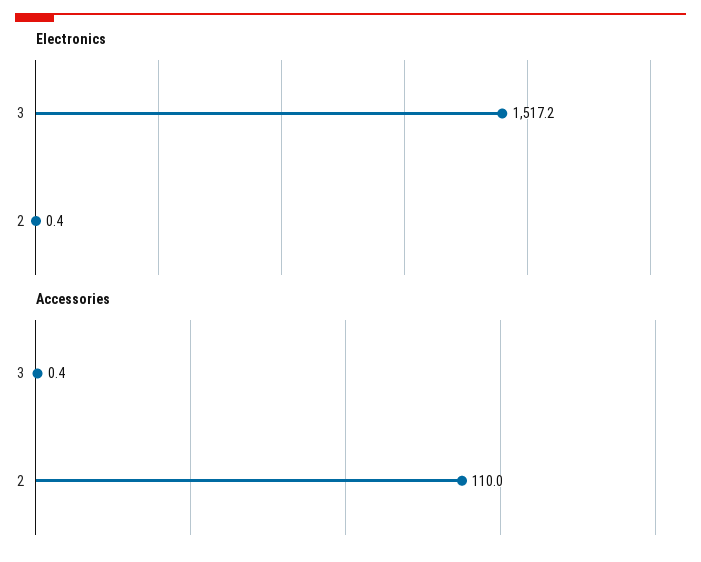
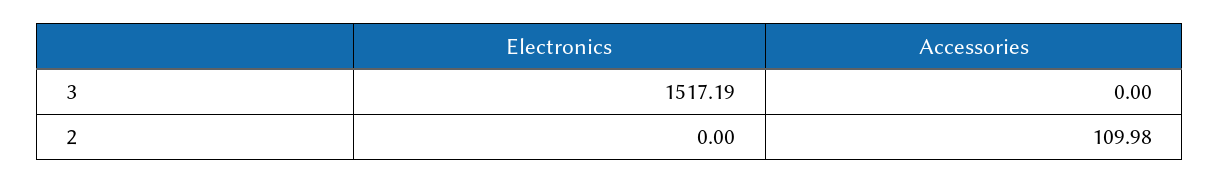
  {
    "Electronics": {
      "3": 1517.19,
-     "2": 0.4
+     "2": 0
    },
    "Accessories": {
-     "3": 0.4,
+     "3": 0,
      "2": 109.98
    }
  }

